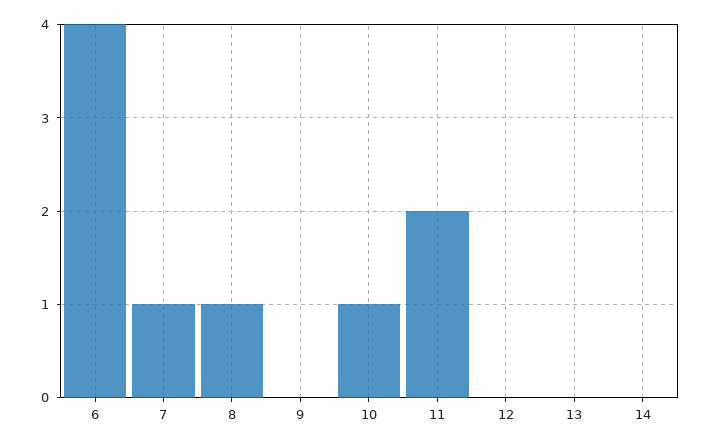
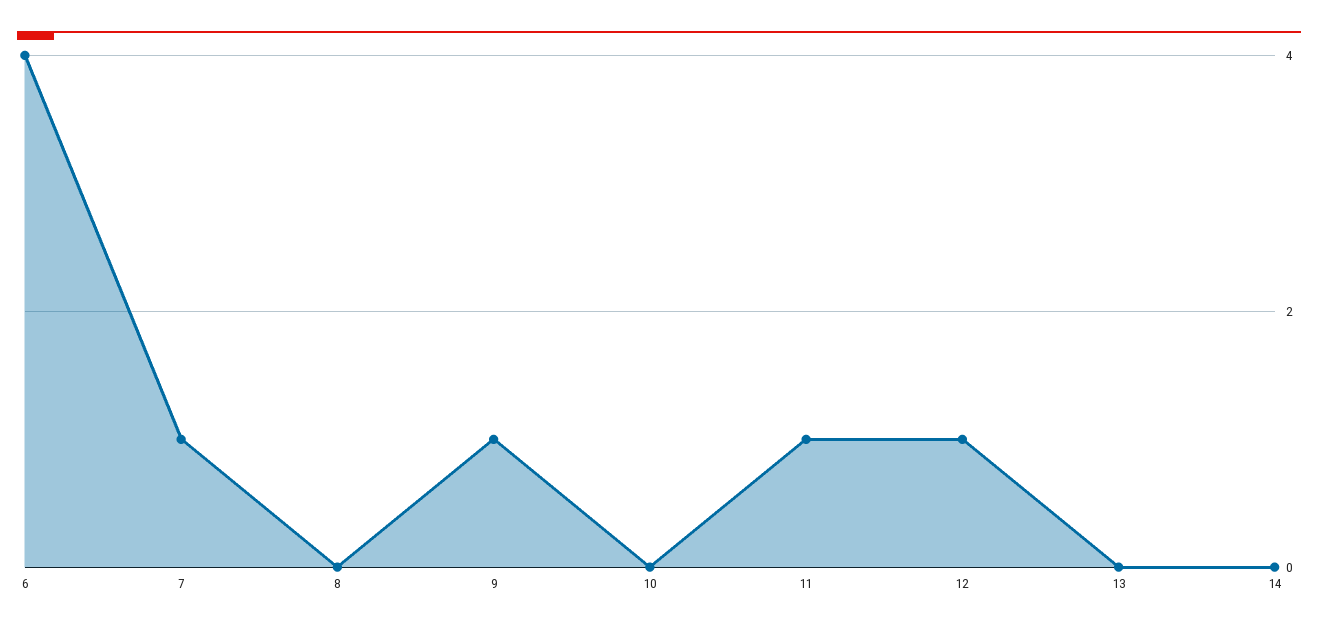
  {
    "6": 4,
    "7": 1,
-   "8": 1,
+   "8": 0,
-   "9": 0,
+   "9": 1,
-   "10": 1,
+   "10": 0,
-   "11": 2,
+   "11": 1,
-   "12": 0,
+   "12": 1,
    "13": 0,
    "14": 0
  }

